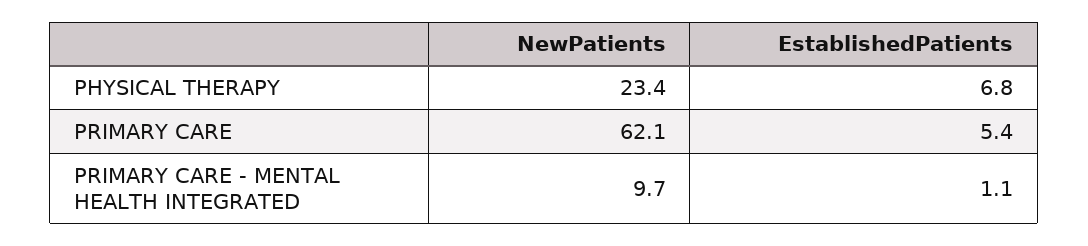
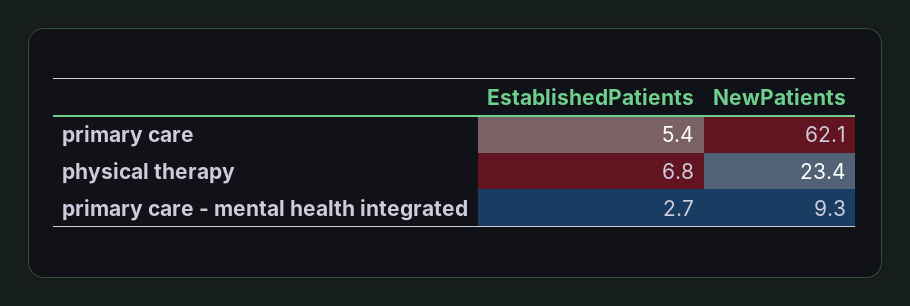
  {
    "NewPatients": {
      "PHYSICAL THERAPY": 23.4,
      "PRIMARY CARE": 62.1,
-     "PRIMARY CARE - MENTAL HEALTH INTEGRATED": 9.7
+     "PRIMARY CARE - MENTAL HEALTH INTEGRATED": 9.3
    },
    "EstablishedPatients": {
      "PHYSICAL THERAPY": 6.8,
      "PRIMARY CARE": 5.4,
-     "PRIMARY CARE - MENTAL HEALTH INTEGRATED": 1.1
+     "PRIMARY CARE - MENTAL HEALTH INTEGRATED": 2.7
    }
  }

